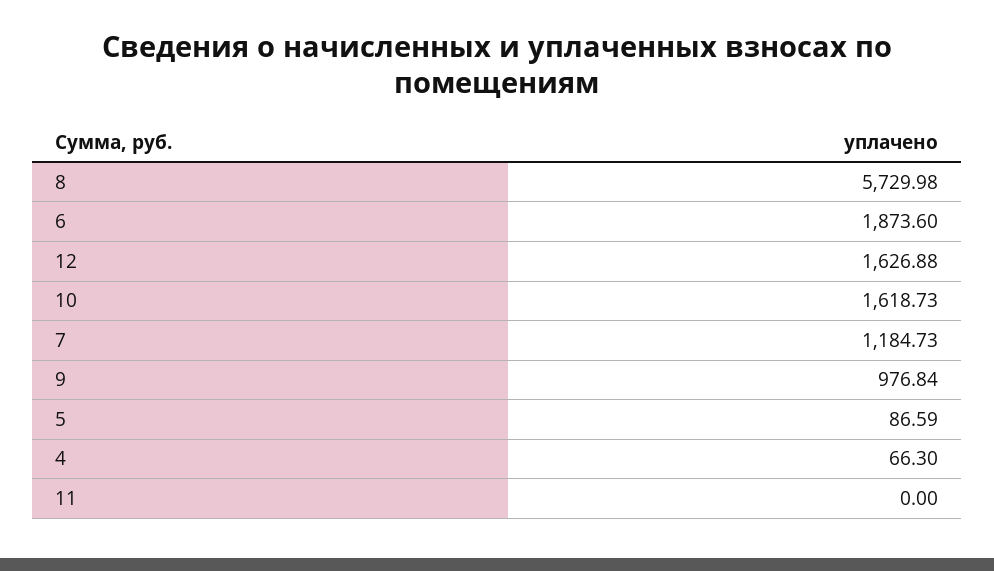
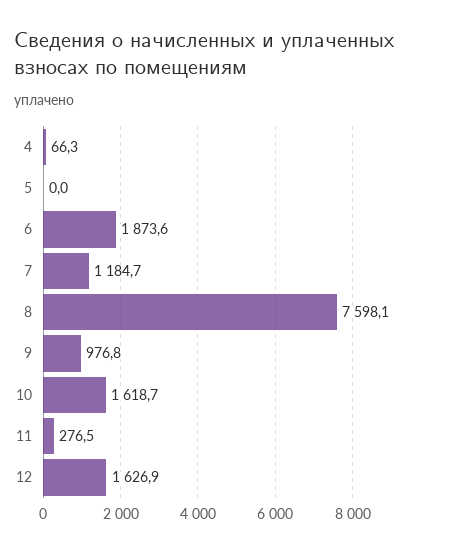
  {
-   "8": 5729.98,
+   "8": 7598.1,
    "6": 1873.6,
    "12": 1626.88,
    "10": 1618.73,
    "7": 1184.73,
    "9": 976.84,
-   "5": 86.59,
+   "5": 0,
    "4": 66.3,
-   "11": 0
+   "11": 276.5
  }

